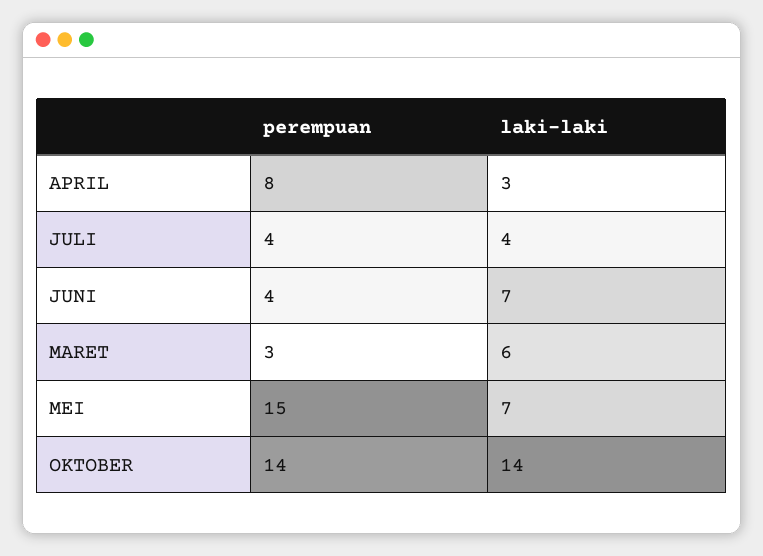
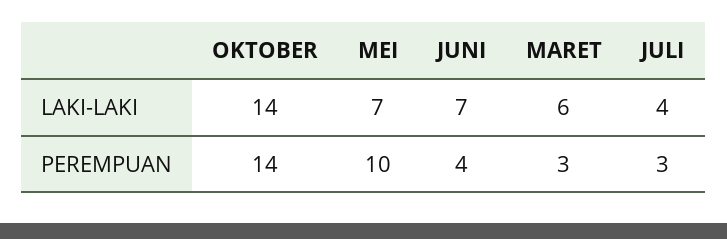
  {
    "perempuan": {
-     "APRIL": 8,
-     "JULI": 4,
+     "JULI": 3,
      "JUNI": 4,
      "MARET": 3,
-     "MEI": 15,
+     "MEI": 10,
      "OKTOBER": 14
    },
    "laki-laki": {
-     "APRIL": 3,
      "JULI": 4,
      "JUNI": 7,
      "MARET": 6,
      "MEI": 7,
      "OKTOBER": 14
    }
  }

